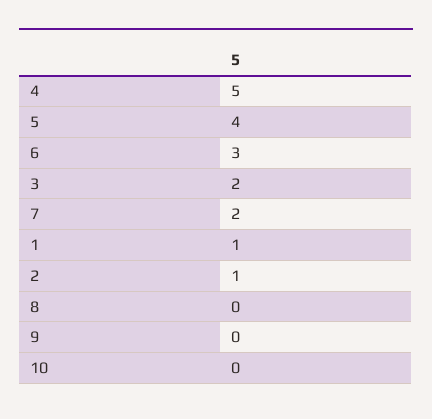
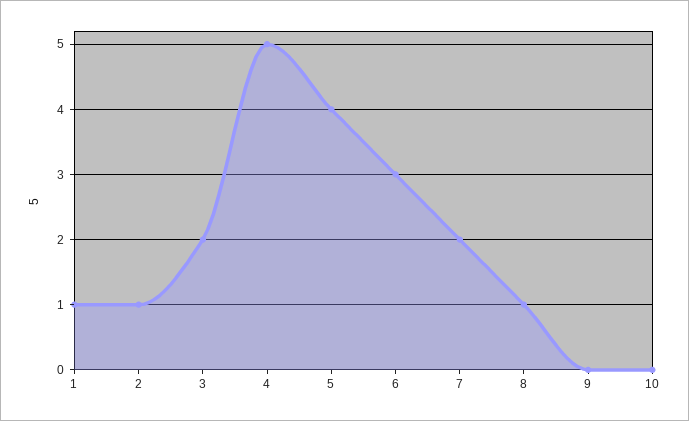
  {
    "4": 5,
    "5": 4,
    "6": 3,
    "3": 2,
    "7": 2,
    "1": 1,
    "2": 1,
-   "8": 0,
+   "8": 1,
    "9": 0,
    "10": 0
  }

